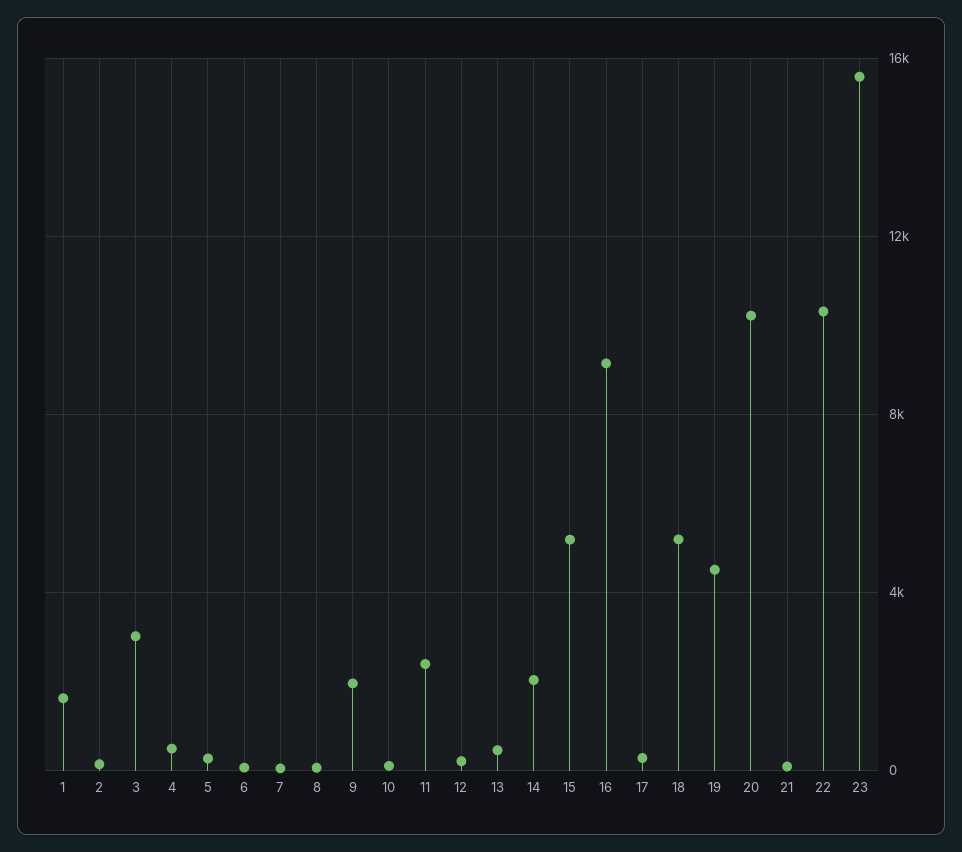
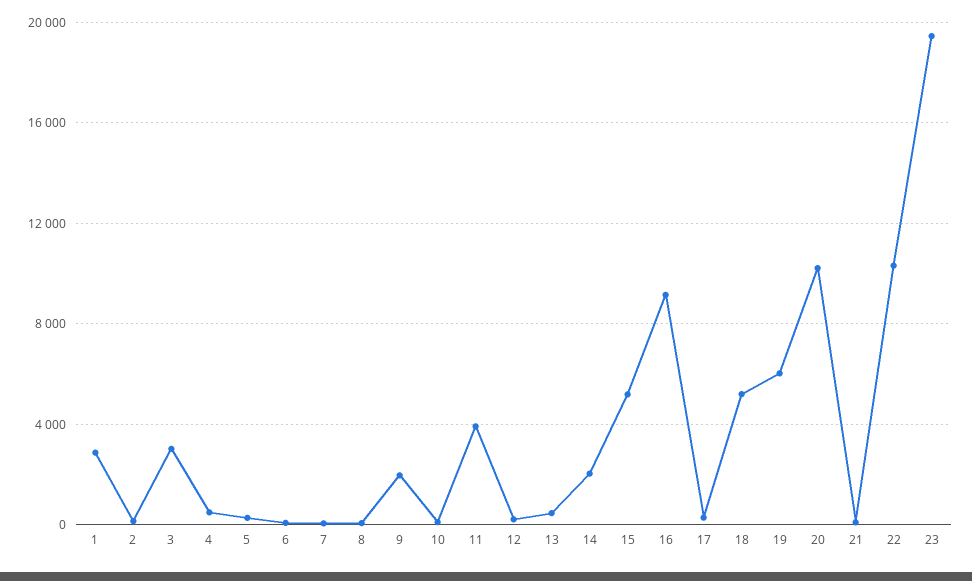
  {
-   "1": 1500,
+   "1": 3000,
    "2": 0,
    "3": 3000,
    "4": 500,
    "5": 500,
    "6": 0,
    "7": 0,
    "8": 0,
    "9": 2000,
    "10": 0,
-   "11": 2500,
+   "11": 4000,
    "12": 0,
    "13": 500,
    "14": 2000,
    "15": 5000,
    "16": 9000,
    "17": 500,
    "18": 5000,
-   "19": 4500,
+   "19": 6000,
    "20": 10000,
    "21": 0,
    "22": 10500,
-   "23": 15500
+   "23": 19500
  }

